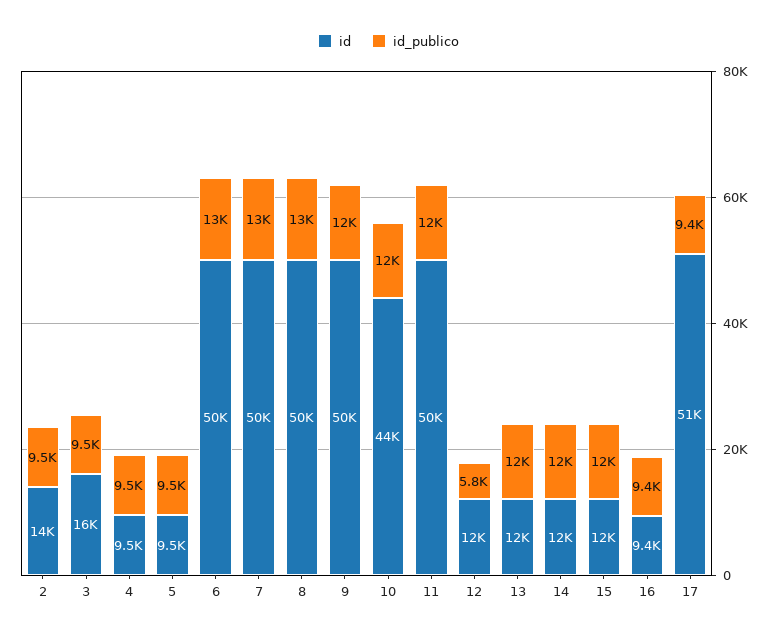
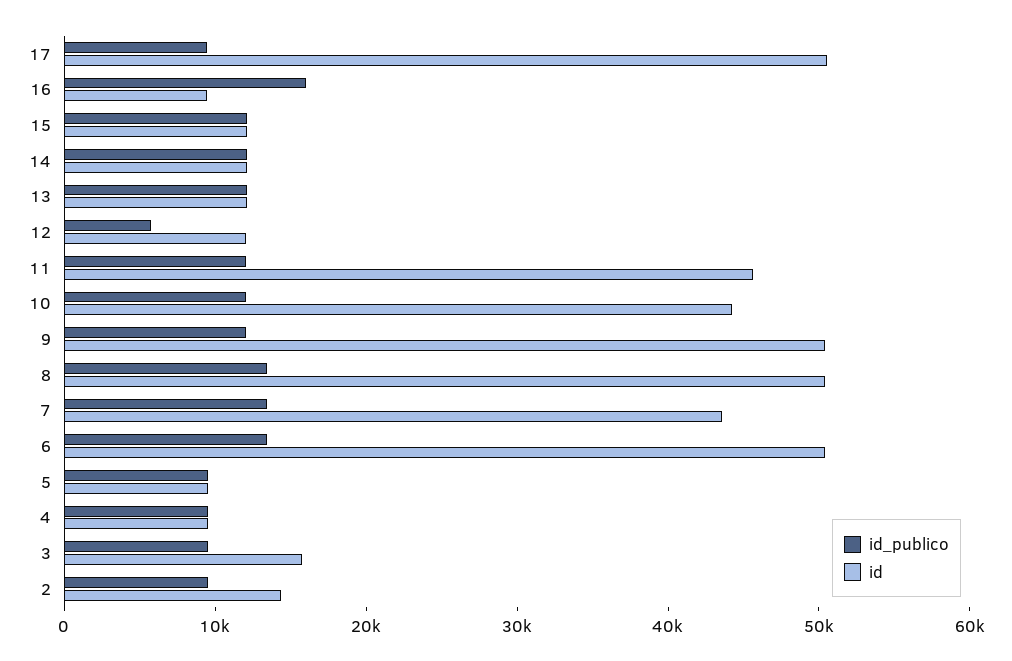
  {
    "id": {
      "2": 14000,
      "3": 16000,
      "4": 9500,
      "5": 9500,
      "6": 50000,
-     "7": 50000,
+     "7": 44000,
      "8": 50000,
      "9": 50000,
      "10": 44000,
-     "11": 50000,
+     "11": 46000,
      "12": 12000,
      "13": 12000,
      "14": 12000,
      "15": 12000,
      "16": 9400,
      "17": 51000
    },
    "id_publico": {
      "2": 9500,
      "3": 9500,
      "4": 9500,
      "5": 9500,
      "6": 13000,
      "7": 13000,
      "8": 13000,
      "9": 12000,
      "10": 12000,
      "11": 12000,
      "12": 5800,
      "13": 12000,
      "14": 12000,
      "15": 12000,
-     "16": 9400,
+     "16": 16000,
      "17": 9400
    }
  }

